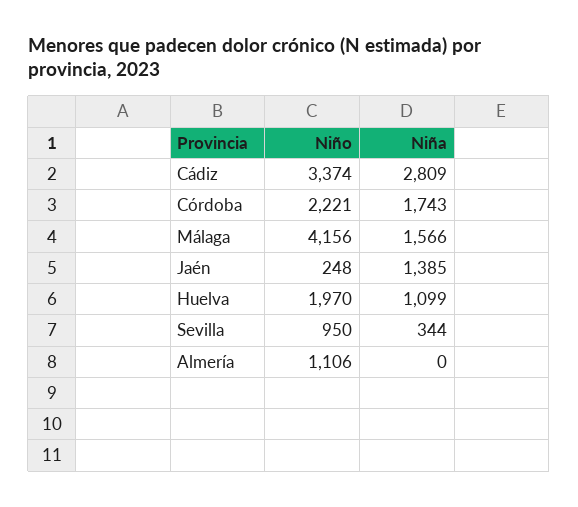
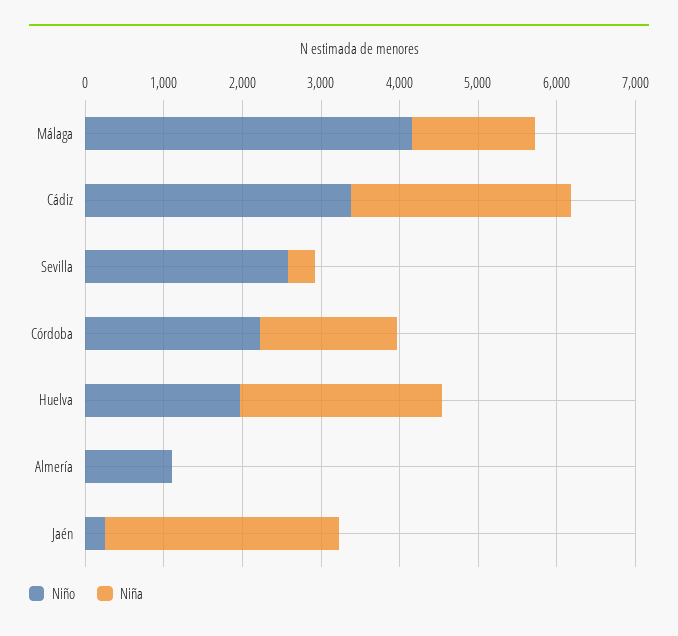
  {
    "Niño": {
      "Cádiz": 3374,
      "Córdoba": 2221,
      "Málaga": 4156,
      "Jaén": 248,
      "Huelva": 1970,
-     "Sevilla": 950,
+     "Sevilla": 2600,
      "Almería": 1106
    },
    "Niña": {
      "Cádiz": 2809,
      "Córdoba": 1743,
      "Málaga": 1566,
-     "Jaén": 1385,
+     "Jaén": 3000,
-     "Huelva": 1099,
+     "Huelva": 2600,
      "Sevilla": 344,
      "Almería": 0
    }
  }

